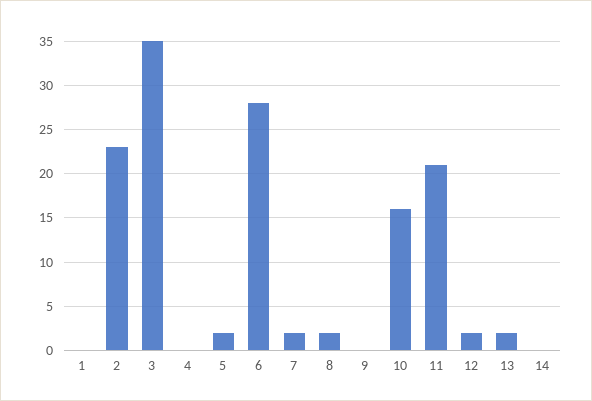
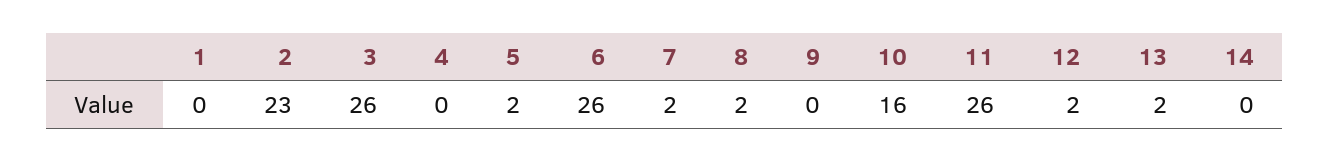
  {
    "1": 0,
    "2": 23,
-   "3": 35,
+   "3": 26,
    "4": 0,
    "5": 2,
-   "6": 28,
+   "6": 26,
    "7": 2,
    "8": 2,
    "9": 0,
    "10": 16,
-   "11": 21,
+   "11": 26,
    "12": 2,
    "13": 2,
    "14": 0
  }

